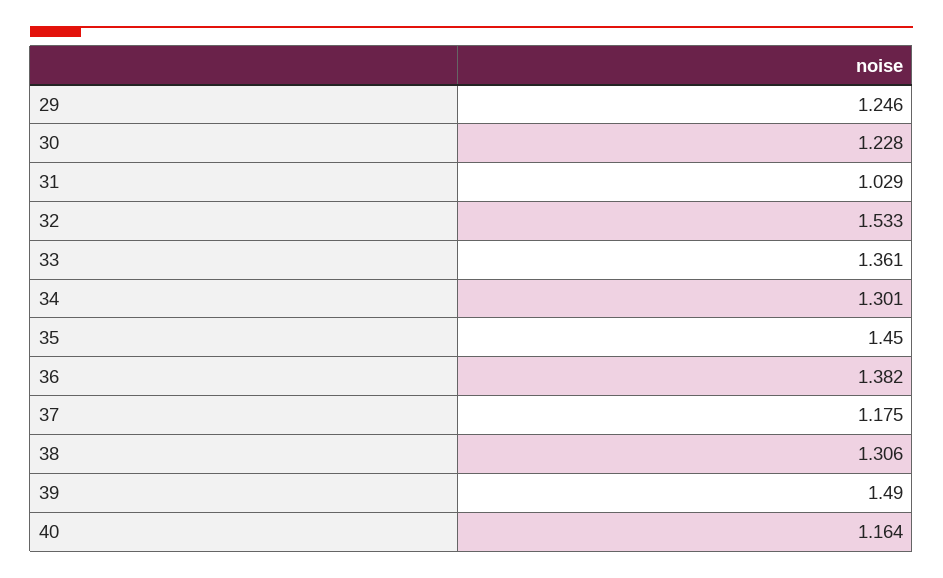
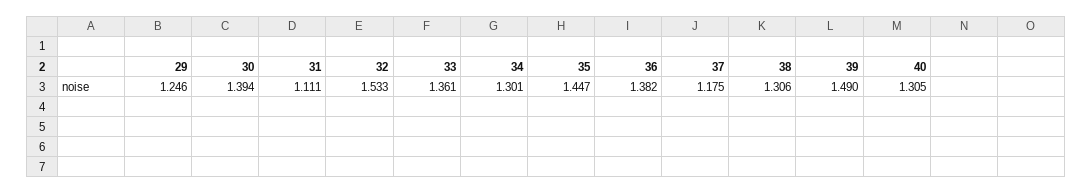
  {
    "29": 1.246,
-   "30": 1.228,
+   "30": 1.394,
-   "31": 1.029,
+   "31": 1.111,
    "32": 1.533,
    "33": 1.361,
    "34": 1.301,
-   "35": 1.45,
+   "35": 1.447,
    "36": 1.382,
    "37": 1.175,
    "38": 1.306,
    "39": 1.49,
-   "40": 1.164
+   "40": 1.305
  }

